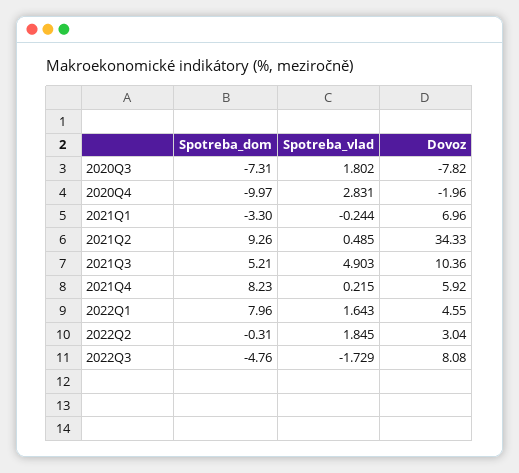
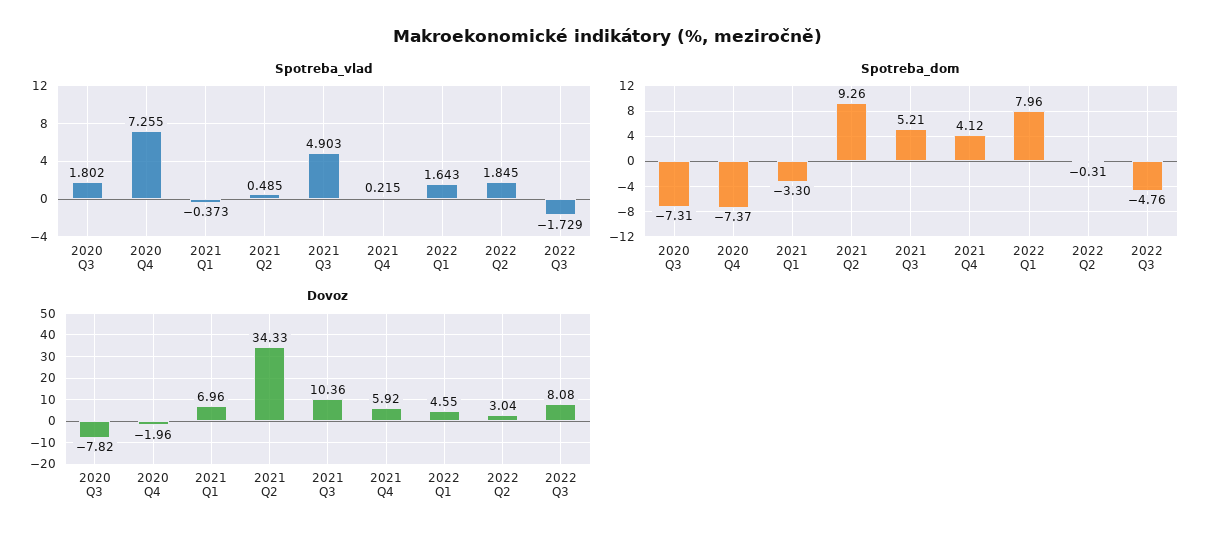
  {
    "Spotreba_dom": {
      "2020Q3": -7.31,
-     "2020Q4": -9.97,
+     "2020Q4": -7.37,
      "2021Q1": -3.3,
      "2021Q2": 9.26,
      "2021Q3": 5.21,
-     "2021Q4": 8.23,
+     "2021Q4": 4.12,
      "2022Q1": 7.96,
      "2022Q2": -0.31,
      "2022Q3": -4.76
    },
    "Spotreba_vlad": {
      "2020Q3": 1.802,
-     "2020Q4": 2.831,
+     "2020Q4": 7.255,
-     "2021Q1": -0.244,
+     "2021Q1": -0.373,
      "2021Q2": 0.485,
      "2021Q3": 4.903,
      "2021Q4": 0.215,
      "2022Q1": 1.643,
      "2022Q2": 1.845,
      "2022Q3": -1.729
    },
    "Dovoz": {
      "2020Q3": -7.82,
      "2020Q4": -1.96,
      "2021Q1": 6.96,
      "2021Q2": 34.33,
      "2021Q3": 10.36,
      "2021Q4": 5.92,
      "2022Q1": 4.55,
      "2022Q2": 3.04,
      "2022Q3": 8.08
    }
  }

